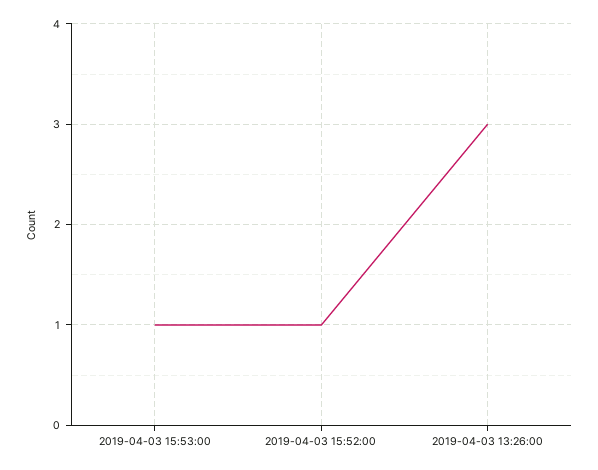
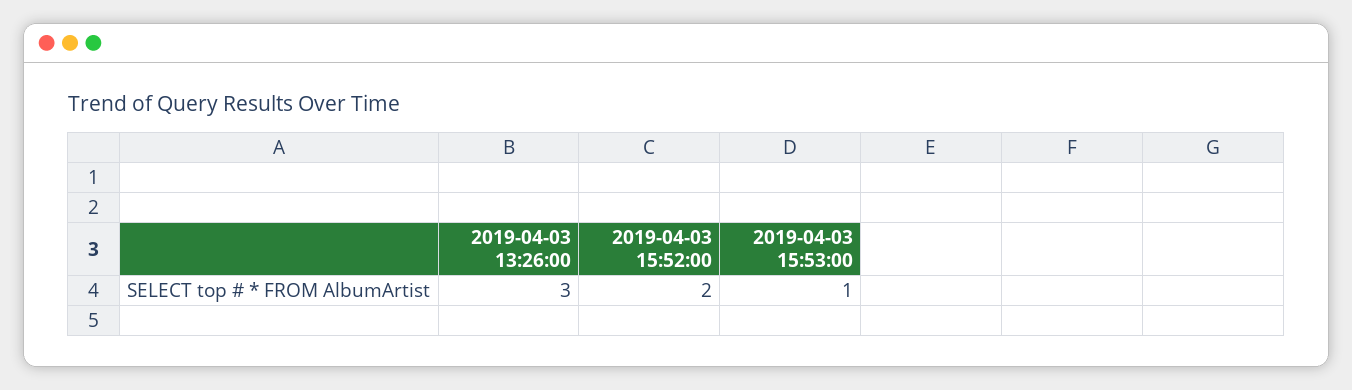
  {
    "2019-04-03 15:53:00": 1,
-   "2019-04-03 15:52:00": 1,
+   "2019-04-03 15:52:00": 2,
    "2019-04-03 13:26:00": 3
  }

